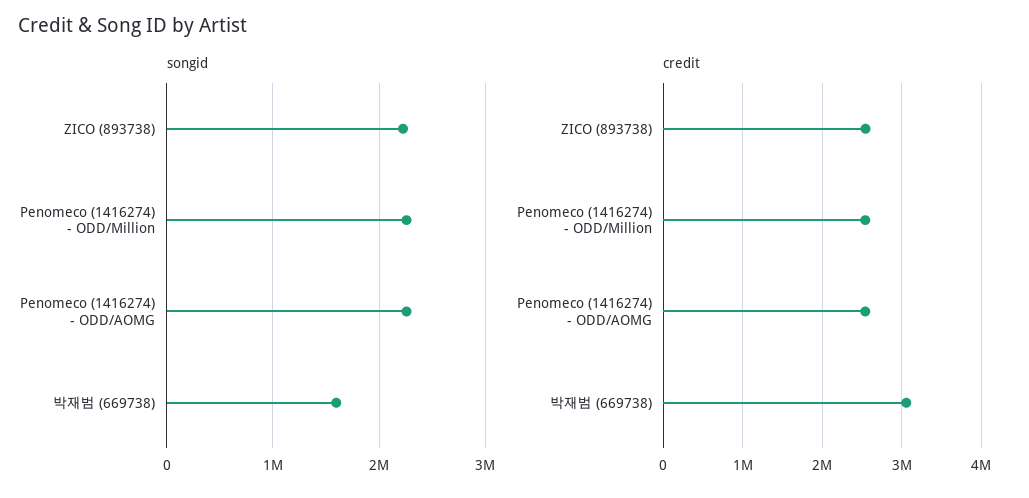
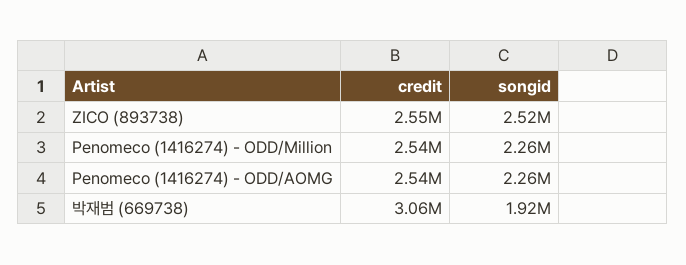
  {
    "songid": {
-     "ZICO (893738)": 2200000,
+     "ZICO (893738)": 2520000,
      "Penomeco (1416274) - ODD/Million": 2260000,
      "Penomeco (1416274) - ODD/AOMG": 2260000,
-     "박재범 (669738)": 1600000
+     "박재범 (669738)": 1920000
    },
    "credit": {
      "ZICO (893738)": 2550000,
      "Penomeco (1416274) - ODD/Million": 2540000,
      "Penomeco (1416274) - ODD/AOMG": 2540000,
      "박재범 (669738)": 3060000
    }
  }

